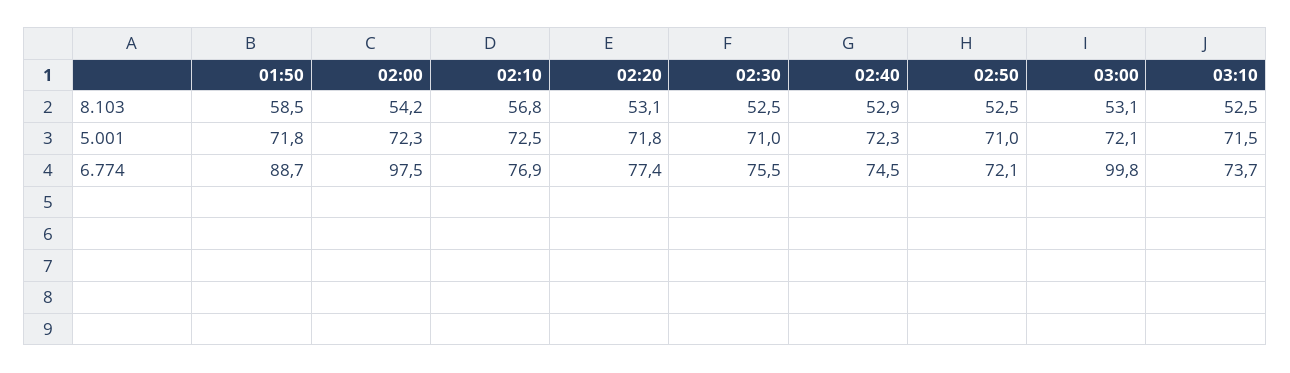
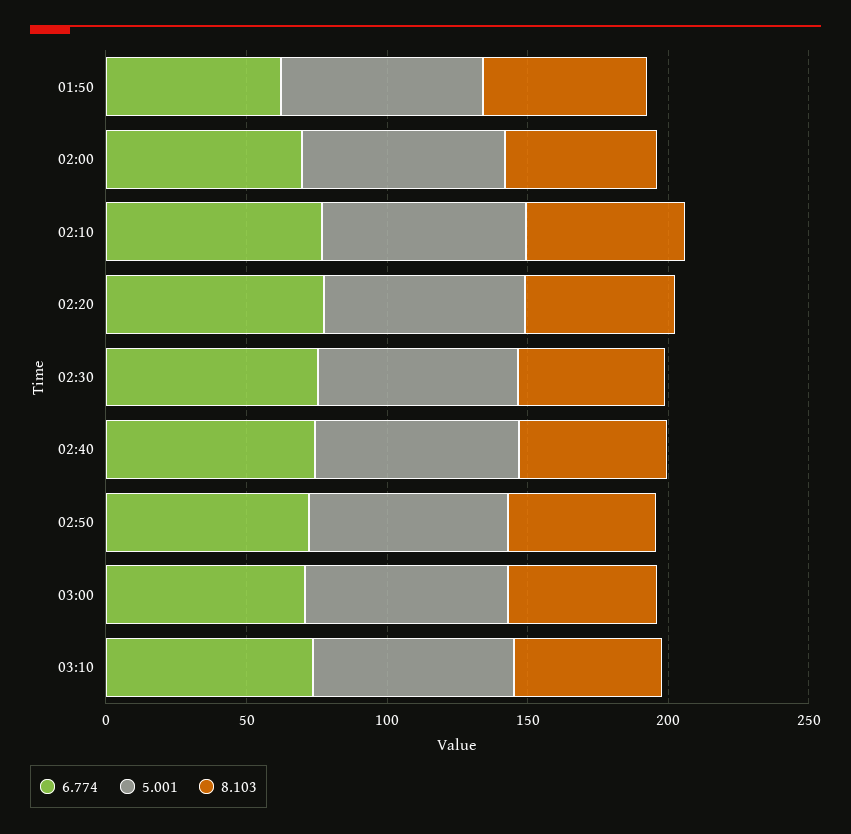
  {
    "8.103": {
      "01:50": 58.5,
      "02:00": 54.2,
      "02:10": 56.8,
      "02:20": 53.1,
      "02:30": 52.5,
      "02:40": 52.9,
      "02:50": 52.5,
      "03:00": 53.1,
      "03:10": 52.5
    },
    "5.001": {
      "01:50": 71.8,
      "02:00": 72.3,
      "02:10": 72.5,
      "02:20": 71.8,
      "02:30": 71,
      "02:40": 72.3,
      "02:50": 71,
      "03:00": 72.1,
      "03:10": 71.5
    },
    "6.774": {
-     "01:50": 88.7,
+     "01:50": 60,
-     "02:00": 97.5,
+     "02:00": 70,
      "02:10": 76.9,
      "02:20": 77.4,
      "02:30": 75.5,
      "02:40": 74.5,
      "02:50": 72.1,
-     "03:00": 99.8,
+     "03:00": 70,
      "03:10": 73.7
    }
  }

